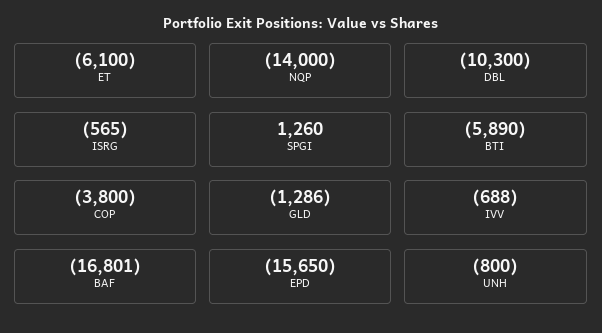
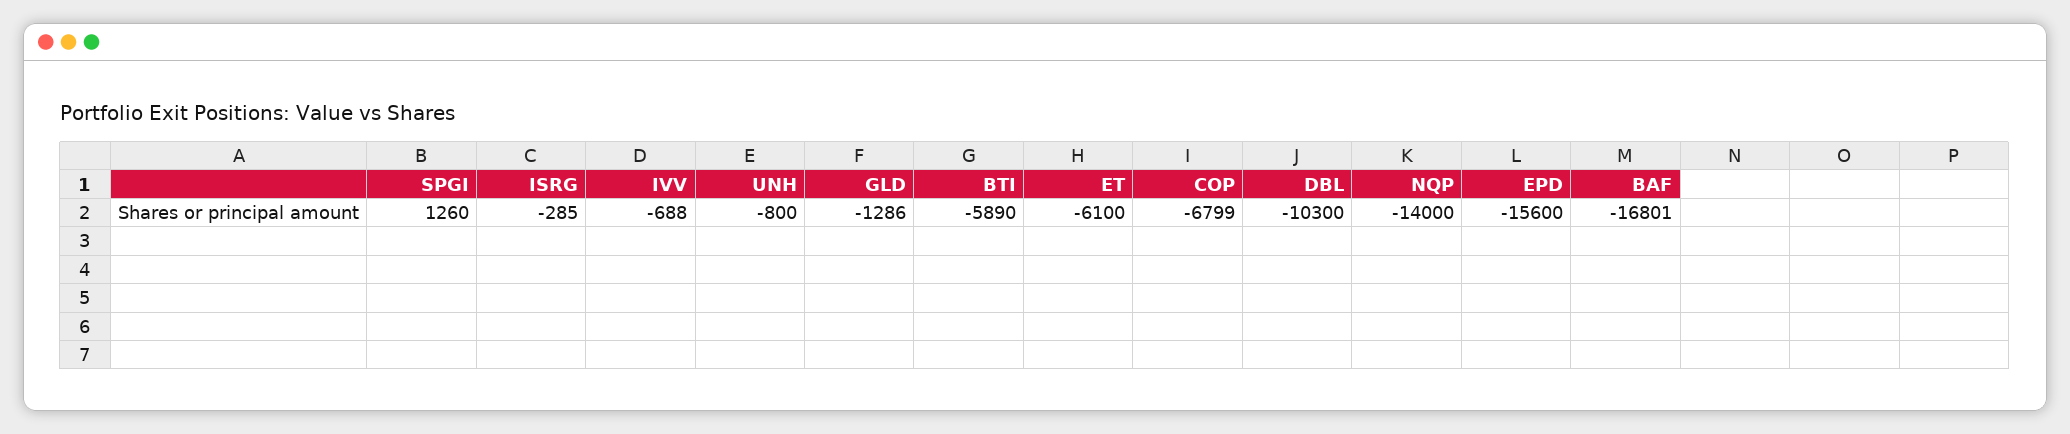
  {
    "ET": -6100,
    "NQP": -14000,
    "DBL": -10300,
-   "ISRG": -565,
+   "ISRG": -285,
    "SPGI": 1260,
    "BTI": -5890,
-   "COP": -3800,
+   "COP": -6799,
    "GLD": -1286,
    "IVV": -688,
    "BAF": -16801,
-   "EPD": -15650,
+   "EPD": -15600,
    "UNH": -800
  }

